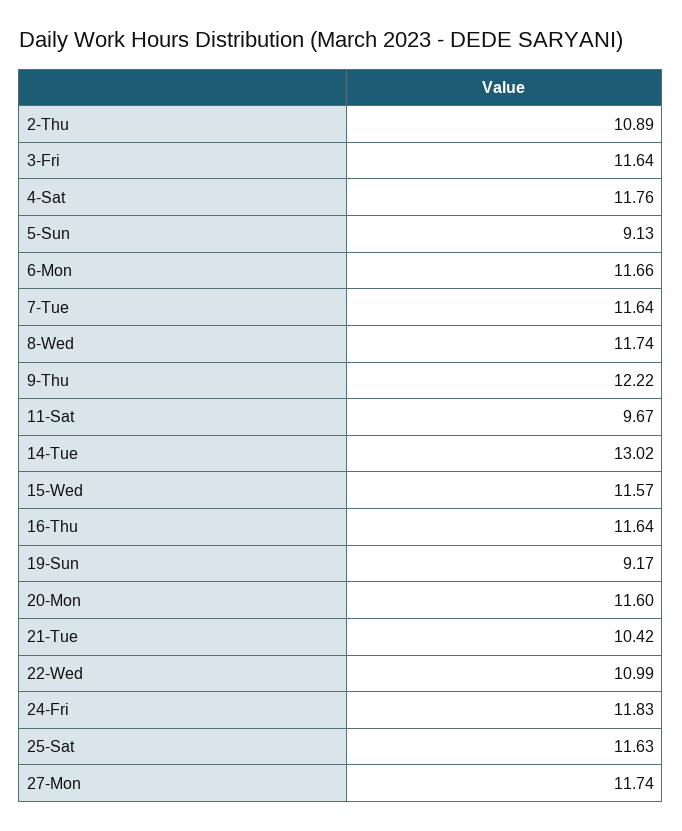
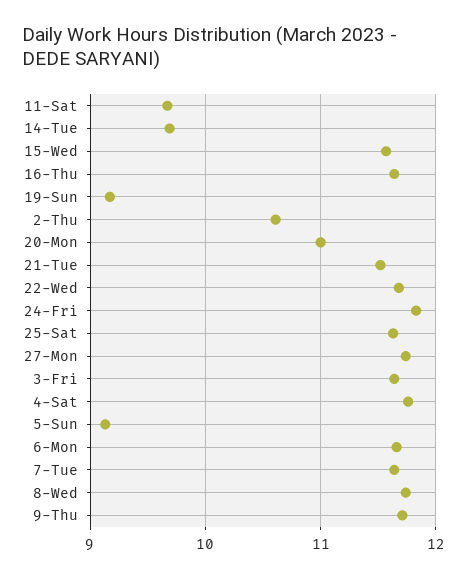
  {
-   "2-Thu": 10.89,
+   "2-Thu": 10.6,
    "3-Fri": 11.64,
    "4-Sat": 11.76,
    "5-Sun": 9.13,
    "6-Mon": 11.66,
    "7-Tue": 11.64,
    "8-Wed": 11.74,
-   "9-Thu": 12.22,
+   "9-Thu": 11.7,
    "11-Sat": 9.67,
-   "14-Tue": 13.02,
+   "14-Tue": 9.7,
    "15-Wed": 11.57,
    "16-Thu": 11.64,
    "19-Sun": 9.17,
-   "20-Mon": 11.6,
+   "20-Mon": 11,
-   "21-Tue": 10.42,
+   "21-Tue": 11.5,
-   "22-Wed": 10.99,
+   "22-Wed": 11.7,
    "24-Fri": 11.83,
    "25-Sat": 11.63,
    "27-Mon": 11.74
  }

